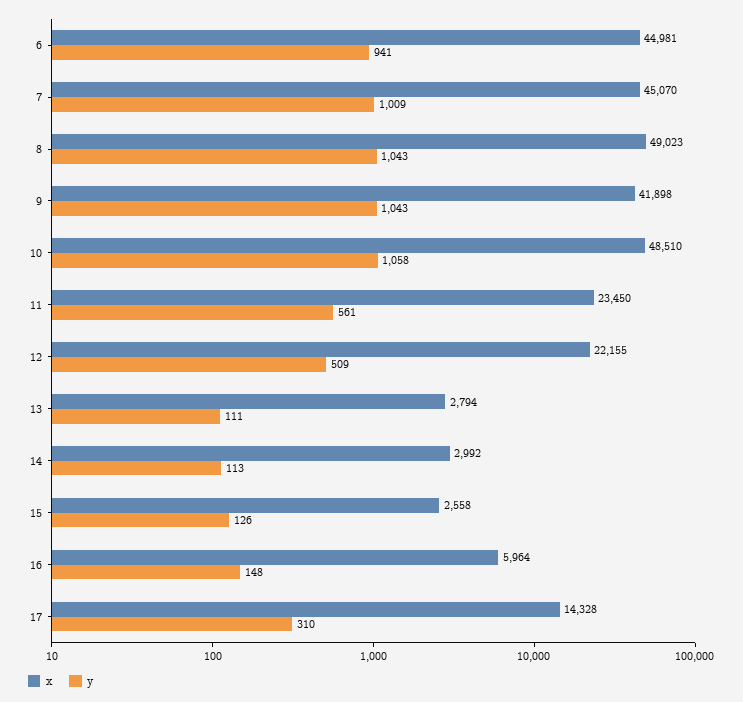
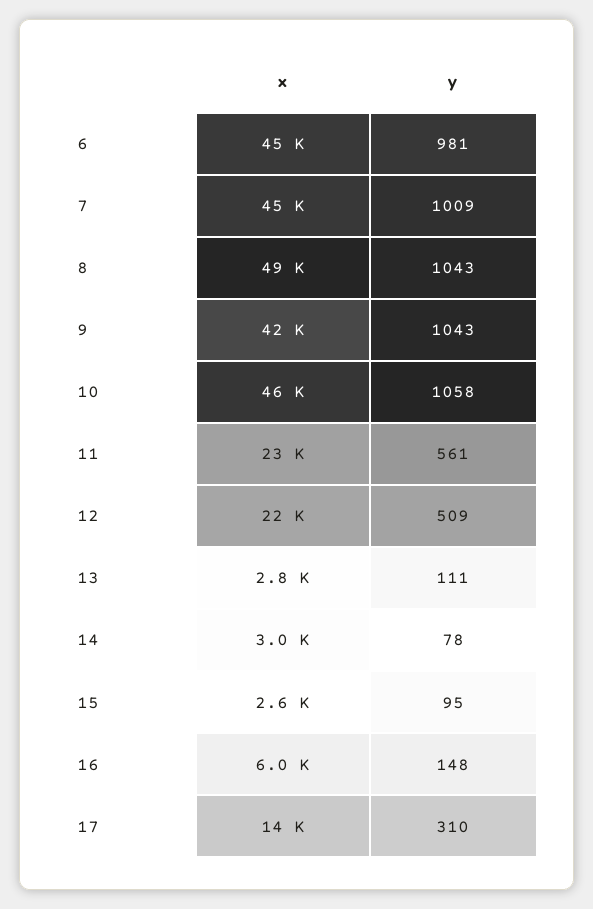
  {
    "x": {
      "6": 44981,
      "7": 45070,
      "8": 49023,
      "9": 41898,
-     "10": 48510,
+     "10": 46000,
      "11": 23450,
      "12": 22155,
      "13": 2794,
      "14": 2992,
      "15": 2558,
      "16": 5964,
      "17": 14328
    },
    "y": {
-     "6": 941,
+     "6": 981,
      "7": 1009,
      "8": 1043,
      "9": 1043,
      "10": 1058,
      "11": 561,
      "12": 509,
      "13": 111,
-     "14": 113,
+     "14": 78,
-     "15": 126,
+     "15": 95,
      "16": 148,
      "17": 310
    }
  }

